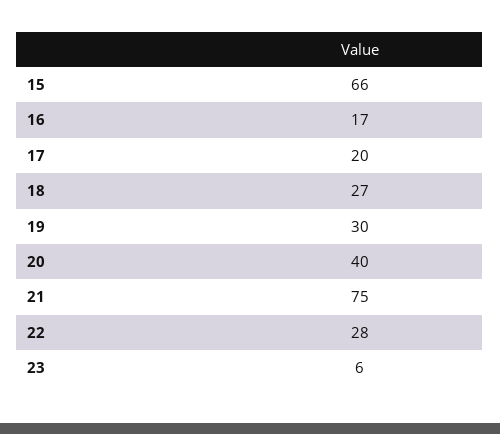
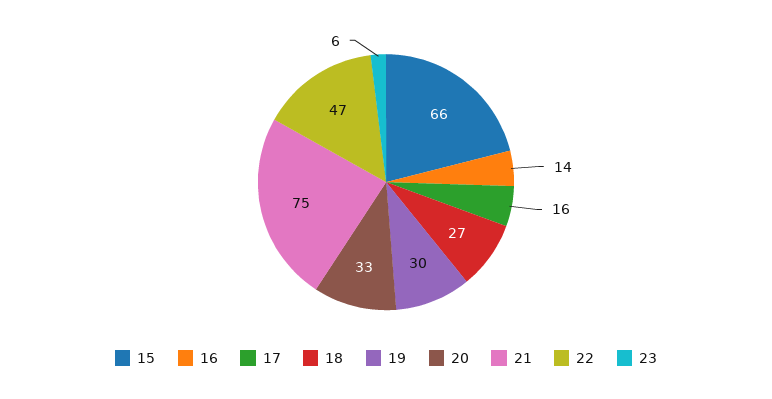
  {
    "15": 66,
-   "16": 17,
+   "16": 14,
-   "17": 20,
+   "17": 16,
    "18": 27,
    "19": 30,
-   "20": 40,
+   "20": 33,
    "21": 75,
-   "22": 28,
+   "22": 47,
    "23": 6
  }

